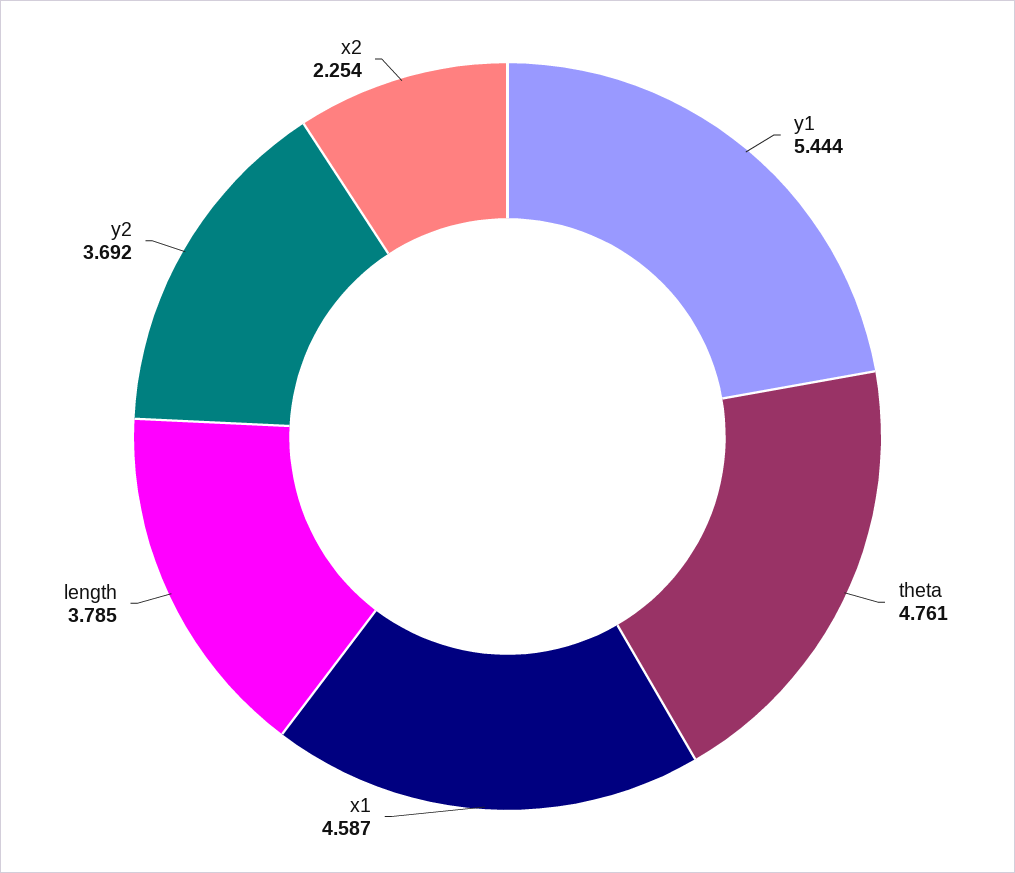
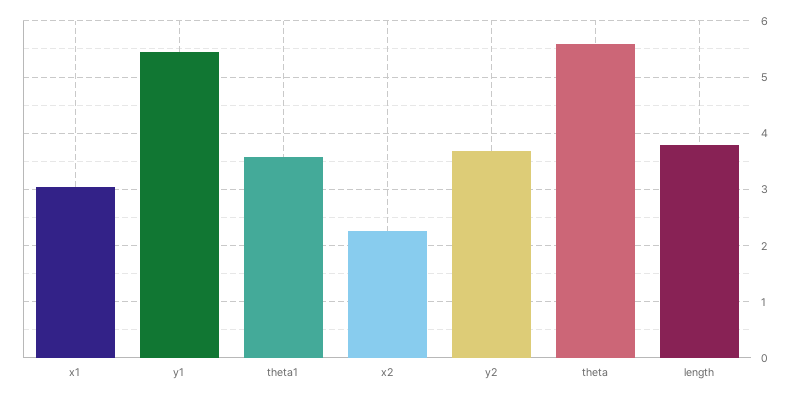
  {
    "y1": 5.444,
-   "theta": 4.761,
+   "theta": 5.6,
-   "x1": 4.587,
+   "x1": 3,
    "length": 3.785,
    "y2": 3.692,
-   "x2": 2.254
+   "x2": 2.254,
+   "theta1": 3.6
  }

